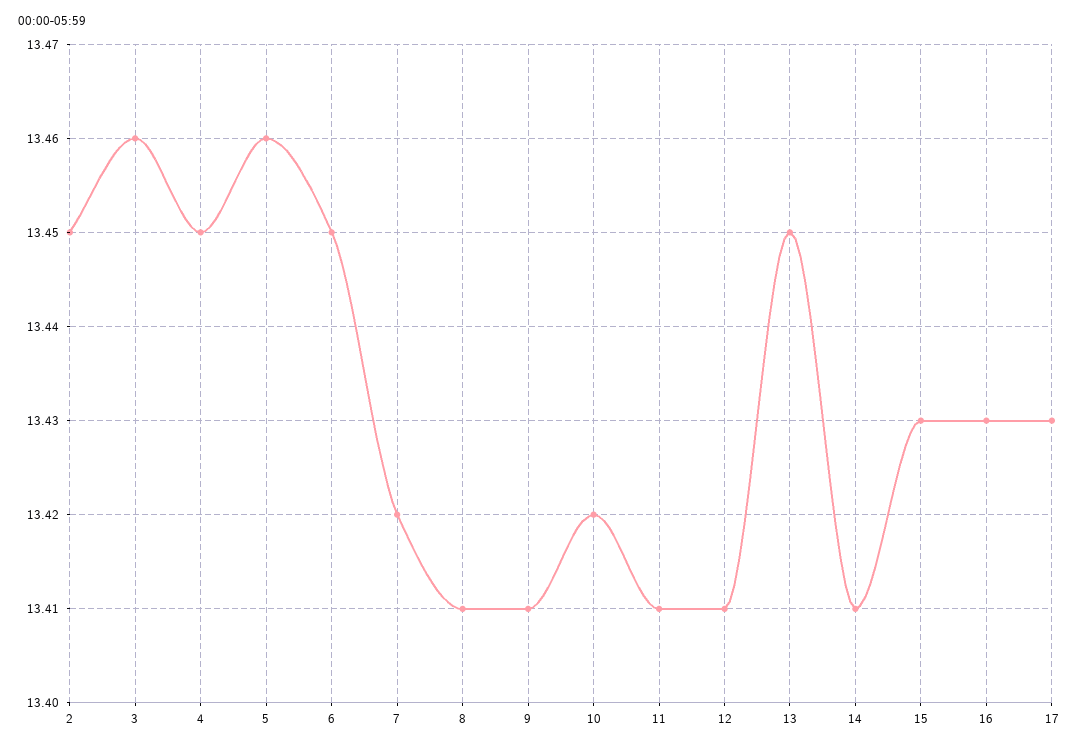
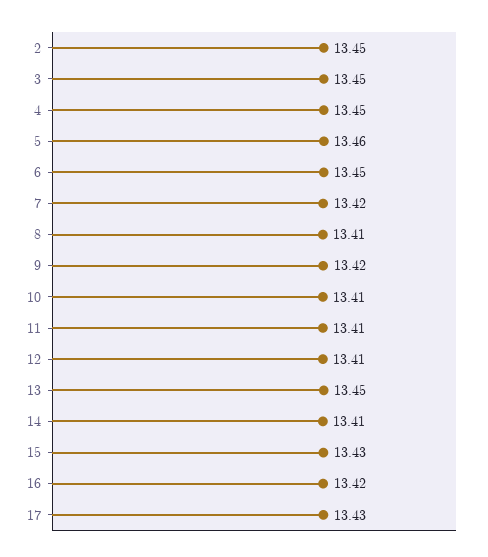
  {
    "2": 13.45,
-   "3": 13.46,
+   "3": 13.45,
    "4": 13.45,
    "5": 13.46,
    "6": 13.45,
    "7": 13.42,
    "8": 13.41,
-   "9": 13.41,
+   "9": 13.42,
-   "10": 13.42,
+   "10": 13.41,
    "11": 13.41,
    "12": 13.41,
    "13": 13.45,
    "14": 13.41,
    "15": 13.43,
-   "16": 13.43,
+   "16": 13.42,
    "17": 13.43
  }

